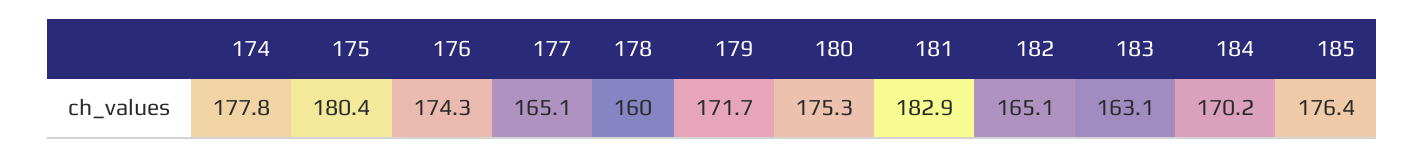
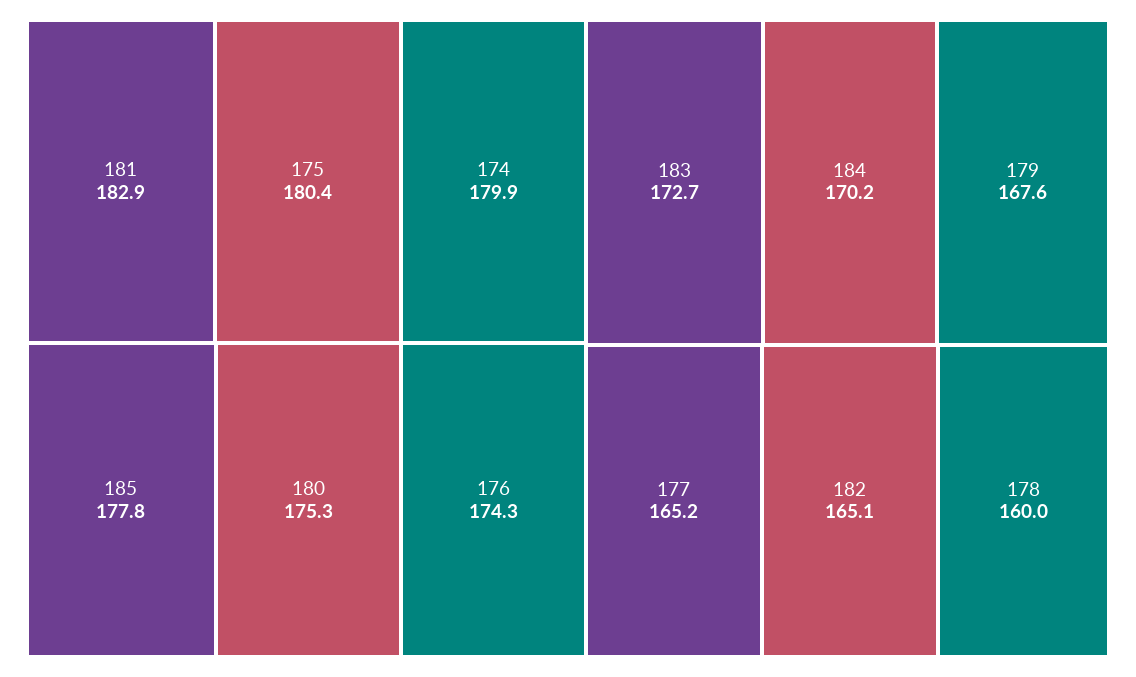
  {
-   "174": 177.8,
+   "174": 179.9,
    "175": 180.4,
    "176": 174.3,
-   "177": 165.1,
+   "177": 165.2,
    "178": 160,
-   "179": 171.7,
+   "179": 167.6,
    "180": 175.3,
    "181": 182.9,
    "182": 165.1,
-   "183": 163.1,
+   "183": 172.7,
    "184": 170.2,
-   "185": 176.4
+   "185": 177.8
  }

